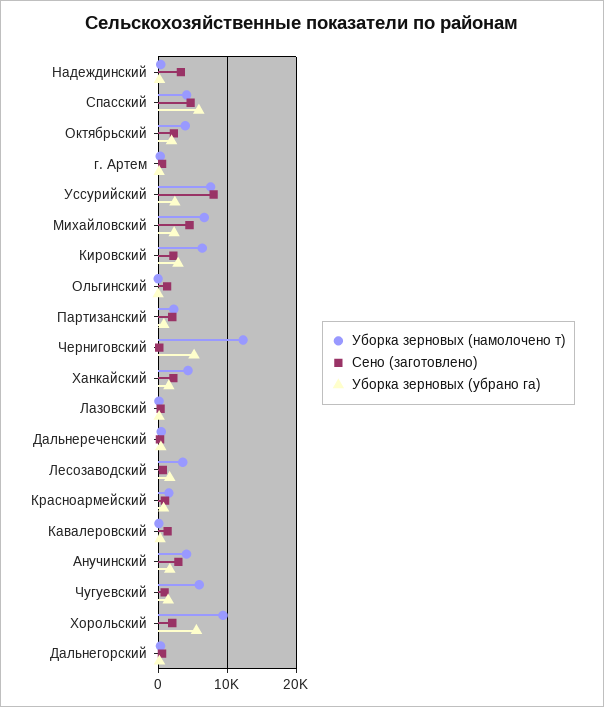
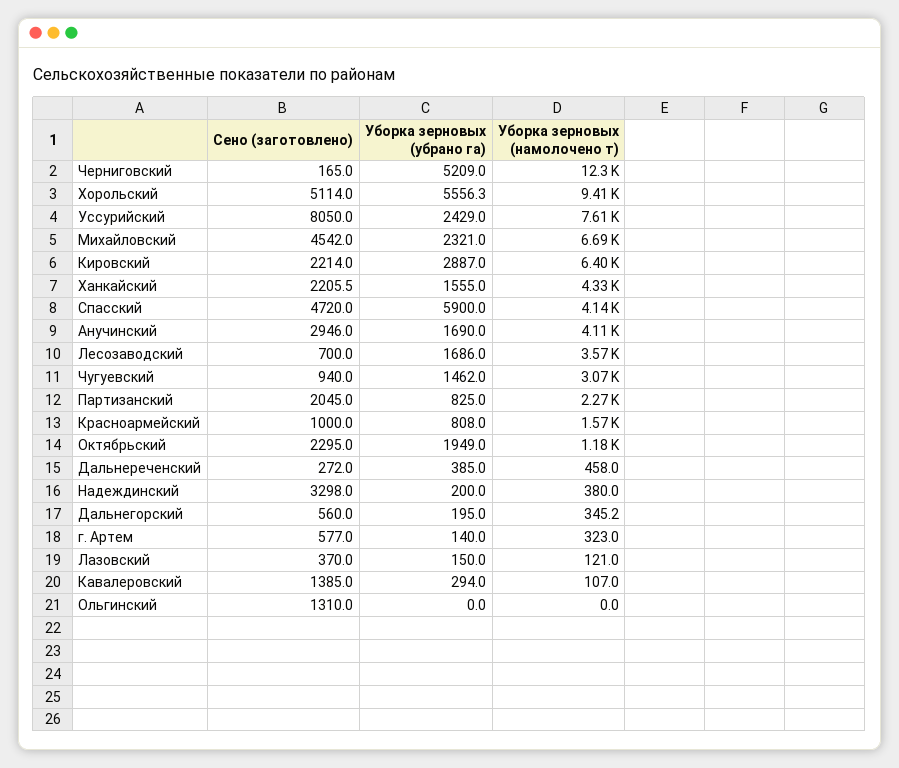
  {
    "Уборка зерновых (намолочено т)": {
      "Надеждинский": 380,
      "Спасский": 4140,
-     "Октябрьский": 4000,
+     "Октябрьский": 1180,
      "г. Артем": 323,
      "Уссурийский": 7610,
      "Михайловский": 6690,
      "Кировский": 6400,
      "Ольгинский": 0,
      "Партизанский": 2270,
      "Черниговский": 12300,
      "Ханкайский": 4330,
      "Лазовский": 121,
      "Дальнереченский": 458,
      "Лесозаводский": 3570,
      "Красноармейский": 1570,
      "Кавалеровский": 107,
      "Анучинский": 4110,
-     "Чугуевский": 6000,
+     "Чугуевский": 3070,
      "Хорольский": 9410,
      "Дальнегорский": 345.2
    },
    "Сено (заготовлено)": {
      "Надеждинский": 3298,
      "Спасский": 4720,
      "Октябрьский": 2295,
      "г. Артем": 577,
      "Уссурийский": 8050,
      "Михайловский": 4542,
      "Кировский": 2214,
      "Ольгинский": 1310,
      "Партизанский": 2045,
      "Черниговский": 165,
      "Ханкайский": 2205.5,
      "Лазовский": 370,
      "Дальнереченский": 272,
      "Лесозаводский": 700,
      "Красноармейский": 1000,
      "Кавалеровский": 1385,
      "Анучинский": 2946,
      "Чугуевский": 940,
-     "Хорольский": 2000,
+     "Хорольский": 5114,
      "Дальнегорский": 560
    },
    "Уборка зерновых (убрано га)": {
      "Надеждинский": 200,
      "Спасский": 5900,
      "Октябрьский": 1949,
      "г. Артем": 140,
      "Уссурийский": 2429,
      "Михайловский": 2321,
      "Кировский": 2887,
      "Ольгинский": 0,
      "Партизанский": 825,
      "Черниговский": 5209,
      "Ханкайский": 1555,
      "Лазовский": 150,
      "Дальнереченский": 385,
      "Лесозаводский": 1686,
      "Красноармейский": 808,
      "Кавалеровский": 294,
      "Анучинский": 1690,
      "Чугуевский": 1462,
      "Хорольский": 5556.3,
      "Дальнегорский": 195
    }
  }

